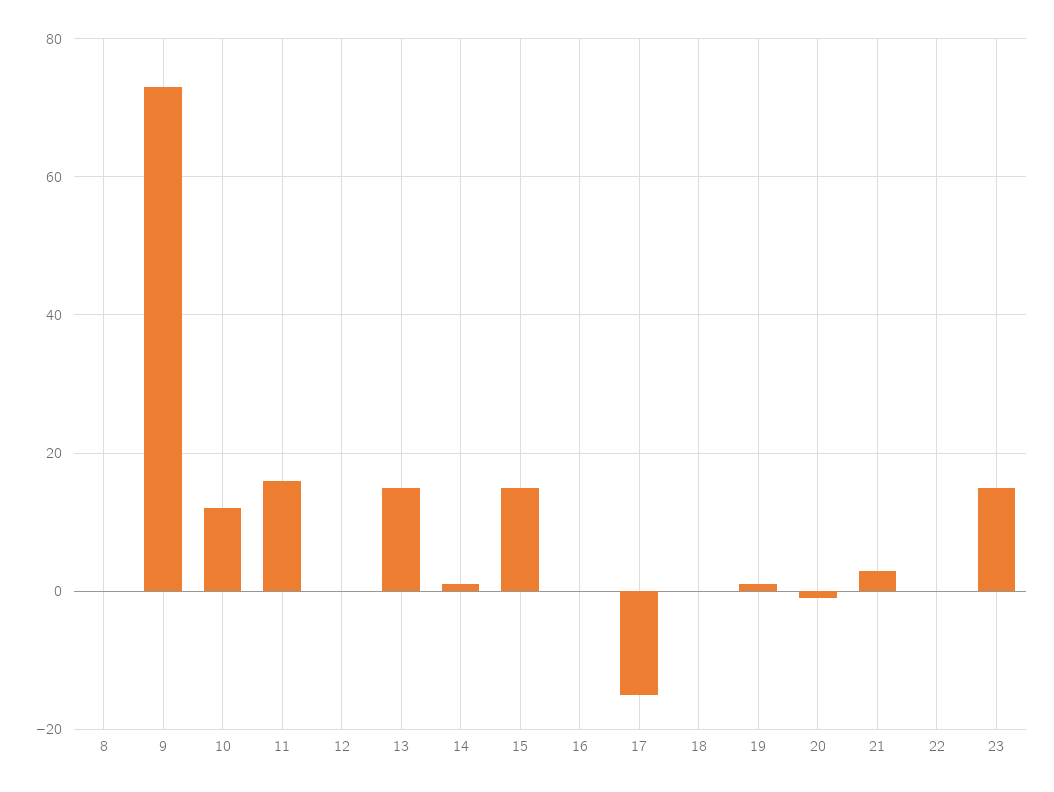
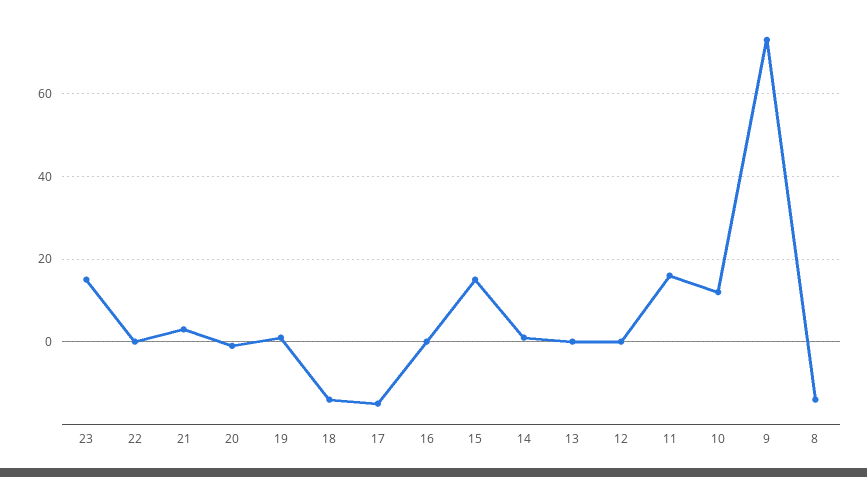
  {
-   "8": 0,
+   "8": -15,
    "9": 75,
    "10": 10,
    "11": 15,
    "12": 0,
-   "13": 15,
+   "13": 0,
    "14": 0,
    "15": 15,
    "16": 0,
    "17": -15,
-   "18": 0,
+   "18": -15,
    "19": 0,
    "20": 0,
    "21": 5,
    "22": 0,
    "23": 15
  }

